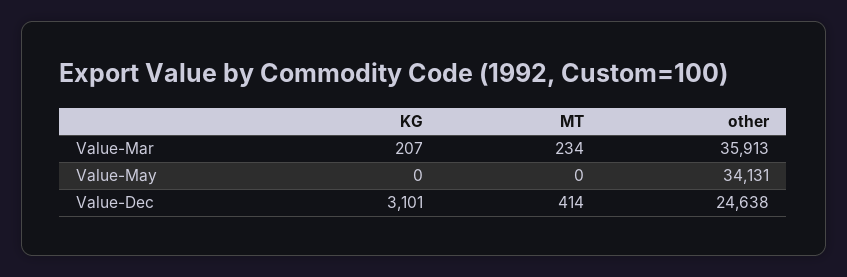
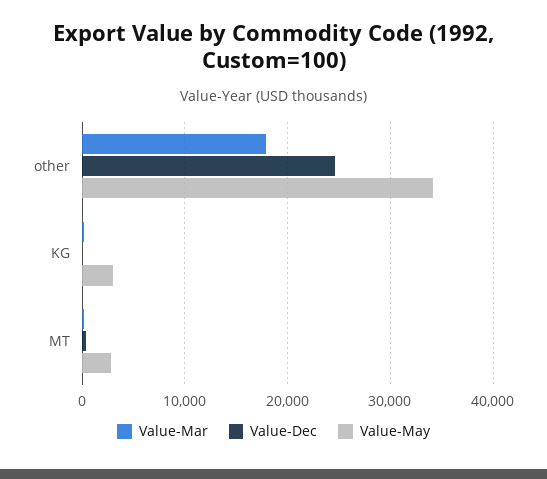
  {
    "Value-Mar": {
      "KG": 207,
      "MT": 234,
-     "other": 35913
+     "other": 18000
    },
    "Value-May": {
-     "KG": 0,
+     "KG": 3000,
-     "MT": 0,
+     "MT": 3000,
      "other": 34131
    },
    "Value-Dec": {
-     "KG": 3101,
+     "KG": 0,
      "MT": 414,
      "other": 24638
    }
  }

